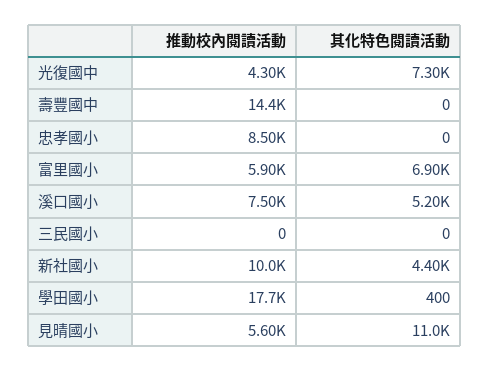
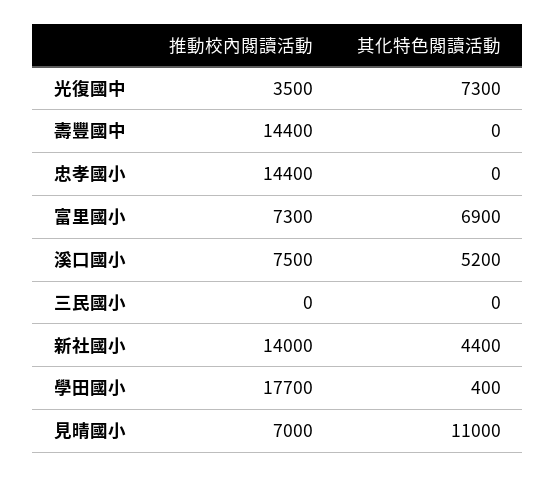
  {
    "推動校內閱讀活動": {
-     "光復國中": 4300,
+     "光復國中": 3500,
      "壽豐國中": 14400,
-     "忠孝國小": 8500,
+     "忠孝國小": 14400,
-     "富里國小": 5900,
+     "富里國小": 7300,
      "溪口國小": 7500,
      "三民國小": 0,
-     "新社國小": 10000,
+     "新社國小": 14000,
      "學田國小": 17700,
-     "見晴國小": 5600
+     "見晴國小": 7000
    },
    "其化特色閱讀活動": {
      "光復國中": 7300,
      "壽豐國中": 0,
      "忠孝國小": 0,
      "富里國小": 6900,
      "溪口國小": 5200,
      "三民國小": 0,
      "新社國小": 4400,
      "學田國小": 400,
      "見晴國小": 11000
    }
  }

